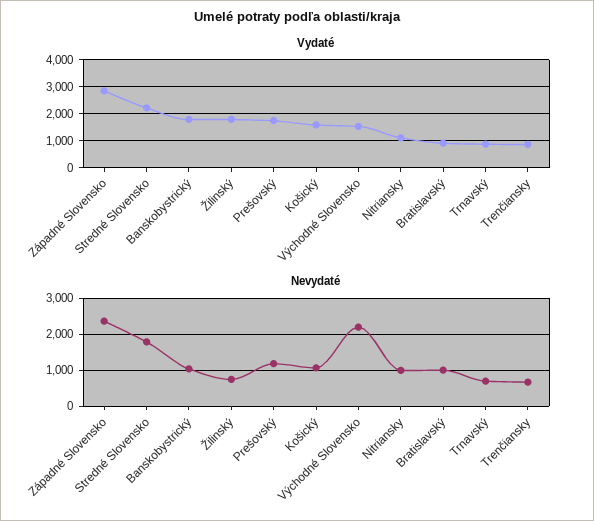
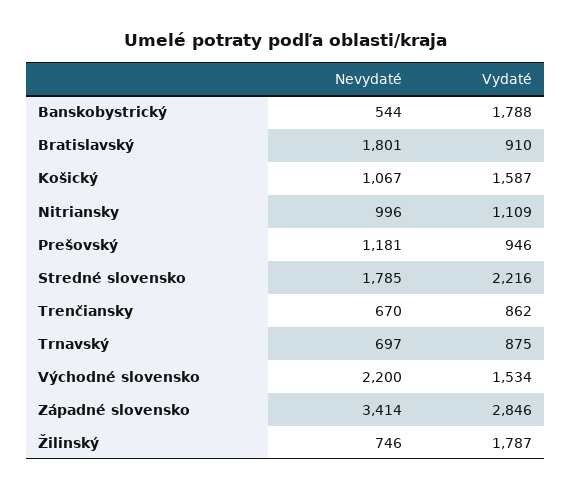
  {
    "Vydaté": {
      "Západné Slovensko": 2846,
      "Stredné Slovensko": 2216,
      "Banskobystrický": 1788,
      "Žilinský": 1787,
-     "Prešovský": 1750,
+     "Prešovský": 946,
      "Košický": 1587,
      "Východné Slovensko": 1534,
      "Nitriansky": 1109,
      "Bratislavský": 910,
      "Trnavský": 875,
      "Trenčiansky": 862
    },
    "Nevydaté": {
-     "Západné Slovensko": 2400,
+     "Západné Slovensko": 3414,
      "Stredné Slovensko": 1785,
-     "Banskobystrický": 1000,
+     "Banskobystrický": 544,
      "Žilinský": 746,
      "Prešovský": 1181,
      "Košický": 1067,
      "Východné Slovensko": 2200,
      "Nitriansky": 996,
-     "Bratislavský": 1000,
+     "Bratislavský": 1801,
      "Trnavský": 697,
      "Trenčiansky": 670
    }
  }

